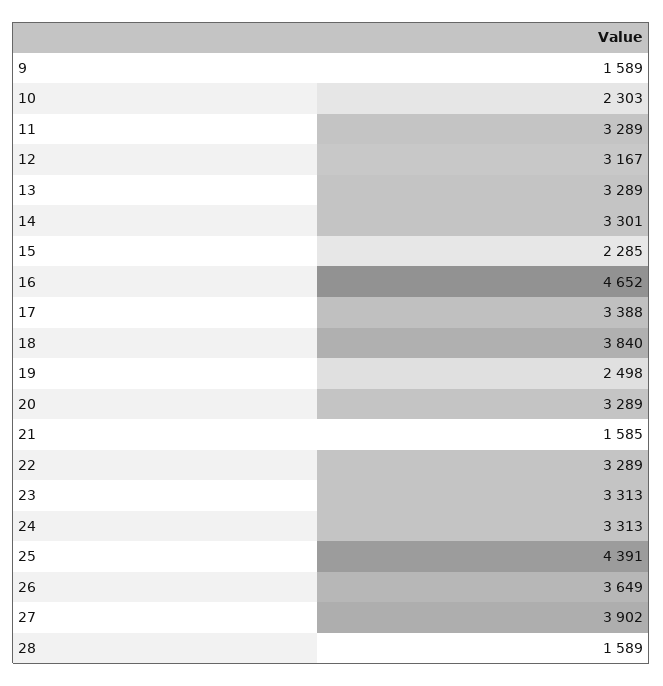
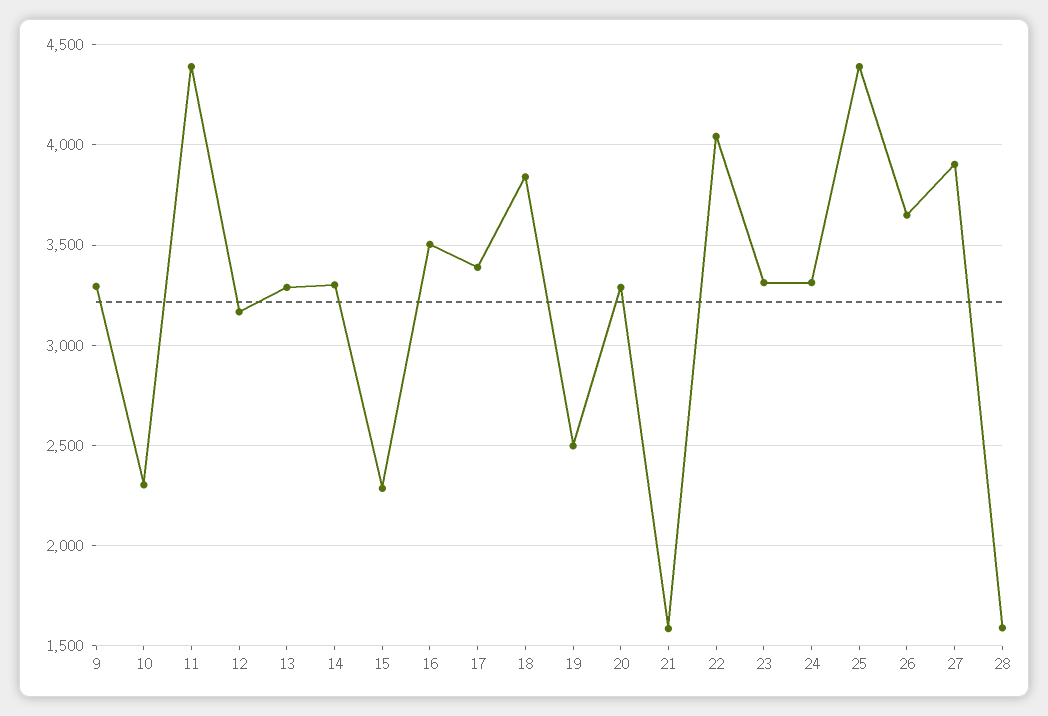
  {
-   "9": 1589,
+   "9": 3300,
    "10": 2303,
-   "11": 3289,
+   "11": 4400,
    "12": 3167,
    "13": 3289,
    "14": 3301,
    "15": 2285,
-   "16": 4652,
+   "16": 3500,
    "17": 3388,
    "18": 3840,
    "19": 2498,
    "20": 3289,
    "21": 1585,
-   "22": 3289,
+   "22": 4050,
    "23": 3313,
    "24": 3313,
    "25": 4391,
    "26": 3649,
    "27": 3902,
    "28": 1589
  }

